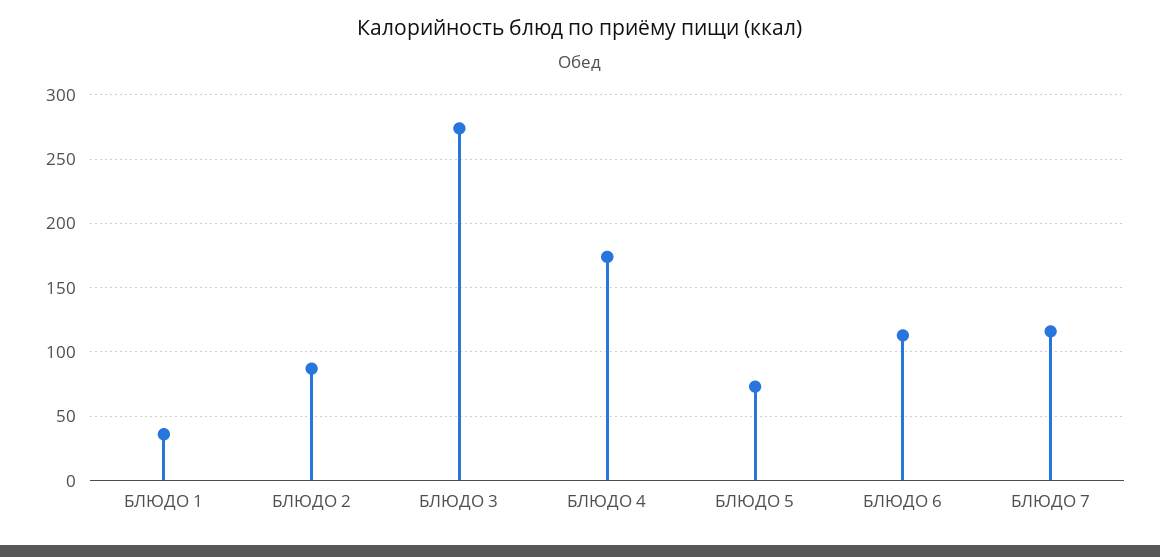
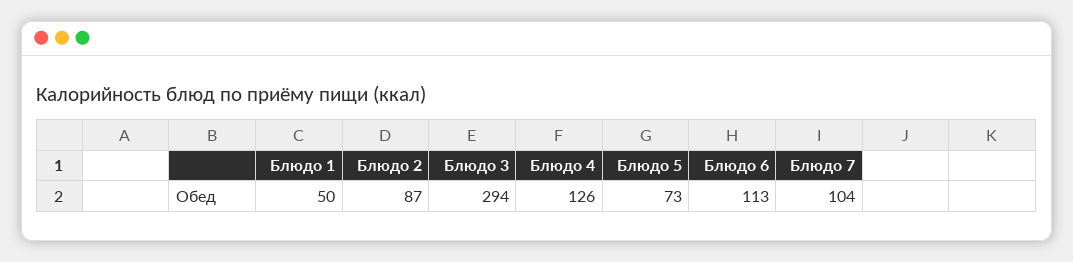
  {
-   "БЛЮДО 1": 35,
+   "БЛЮДО 1": 50,
    "БЛЮДО 2": 87,
-   "БЛЮДО 3": 275,
+   "БЛЮДО 3": 294,
-   "БЛЮДО 4": 175,
+   "БЛЮДО 4": 126,
    "БЛЮДО 5": 73,
    "БЛЮДО 6": 113,
-   "БЛЮДО 7": 115
+   "БЛЮДО 7": 104
  }

